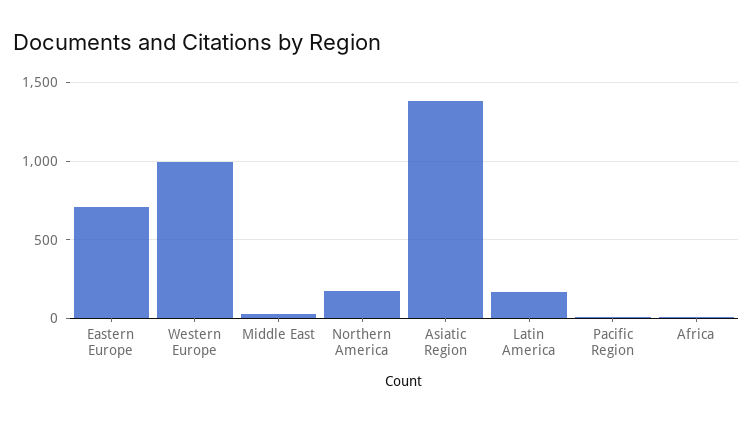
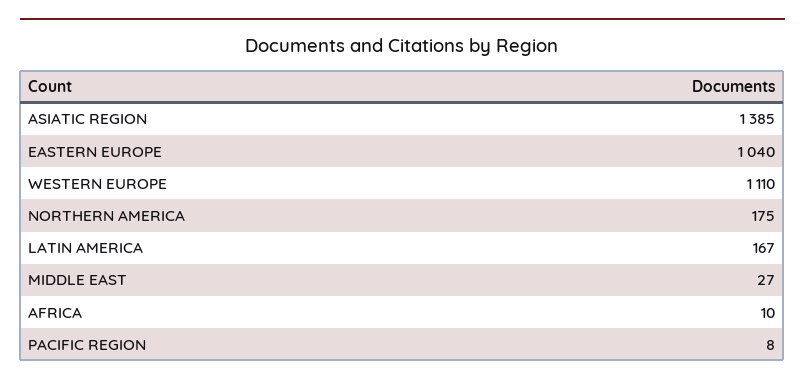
  {
-   "Eastern Europe": 700,
+   "Eastern Europe": 1040,
-   "Western Europe": 1000,
+   "Western Europe": 1110,
    "Middle East": 27,
    "Northern America": 175,
    "Asiatic Region": 1385,
    "Latin America": 167,
    "Pacific Region": 8,
    "Africa": 10
  }

